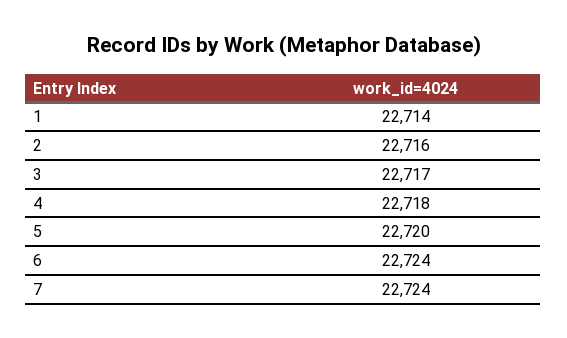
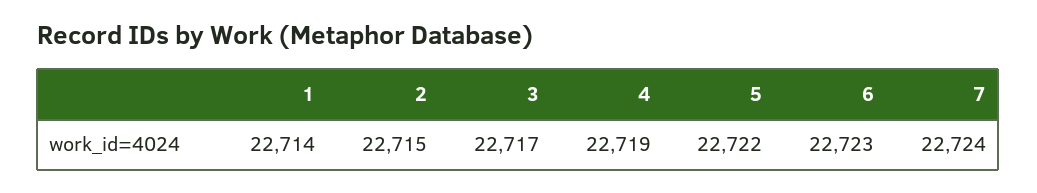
  {
    "1": 22714,
-   "2": 22716,
+   "2": 22715,
    "3": 22717,
-   "4": 22718,
+   "4": 22719,
-   "5": 22720,
+   "5": 22722,
-   "6": 22724,
+   "6": 22723,
    "7": 22724
  }

